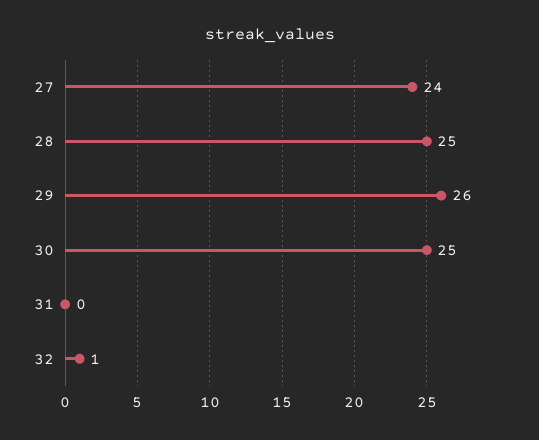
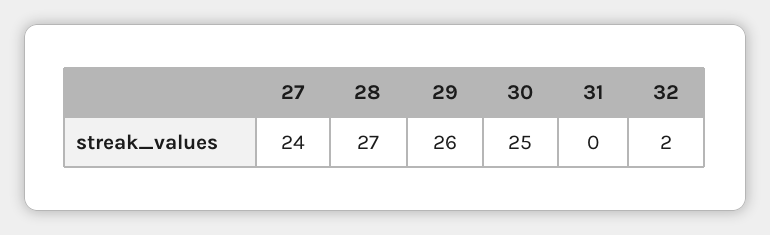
  {
    "27": 24,
-   "28": 25,
+   "28": 27,
    "29": 26,
    "30": 25,
    "31": 0,
-   "32": 1
+   "32": 2
  }

